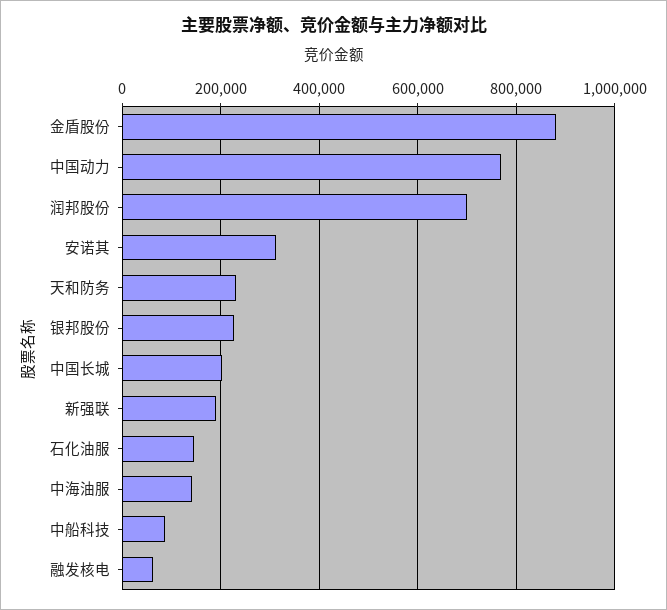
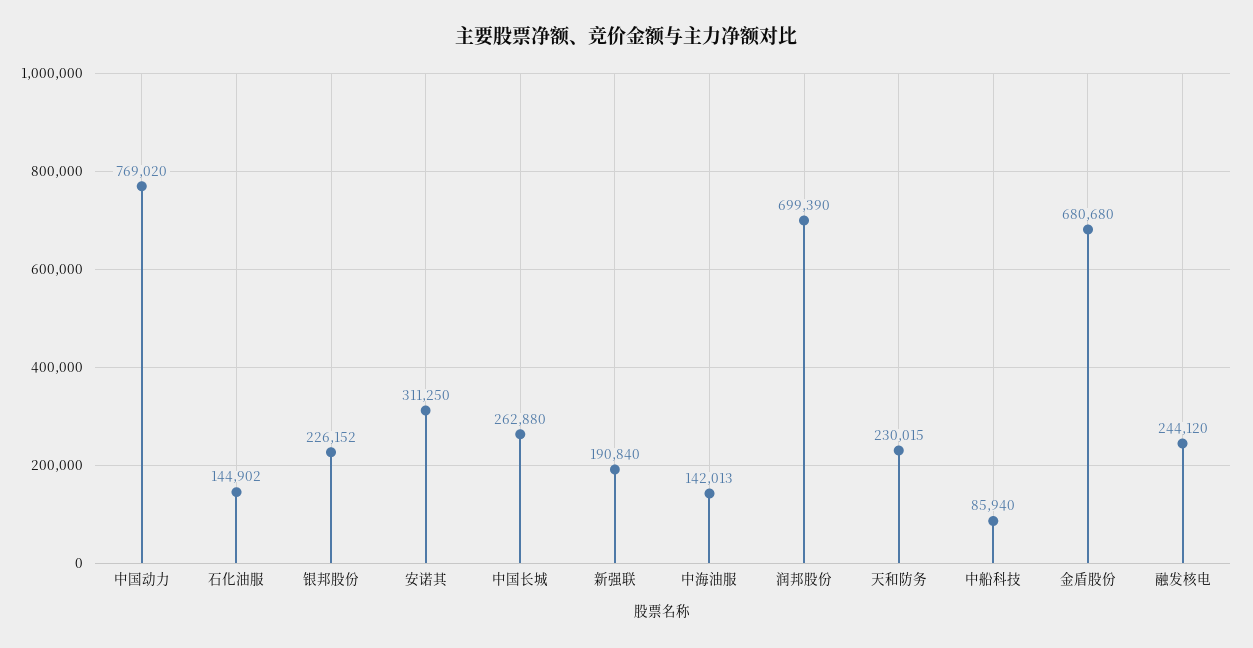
  {
-   "金盾股份": 880000,
+   "金盾股份": 680680,
    "中国动力": 769020,
    "润邦股份": 699390,
    "安诺其": 311250,
    "天和防务": 230015,
    "银邦股份": 226152,
-   "中国长城": 200000,
+   "中国长城": 262880,
    "新强联": 190840,
    "石化油服": 144902,
    "中海油服": 142013,
    "中船科技": 85940,
-   "融发核电": 60000
+   "融发核电": 244120
  }

